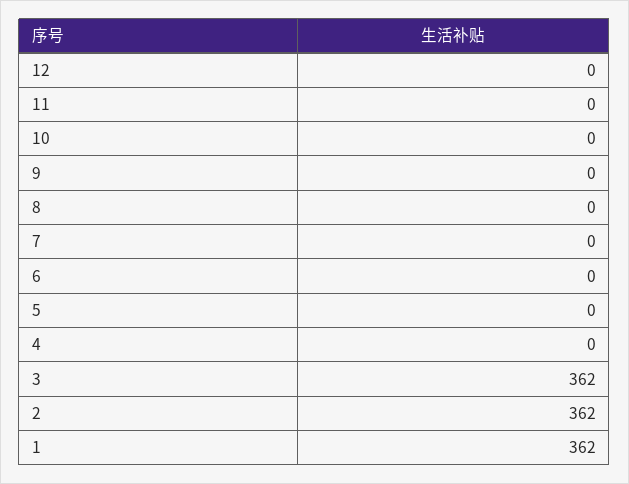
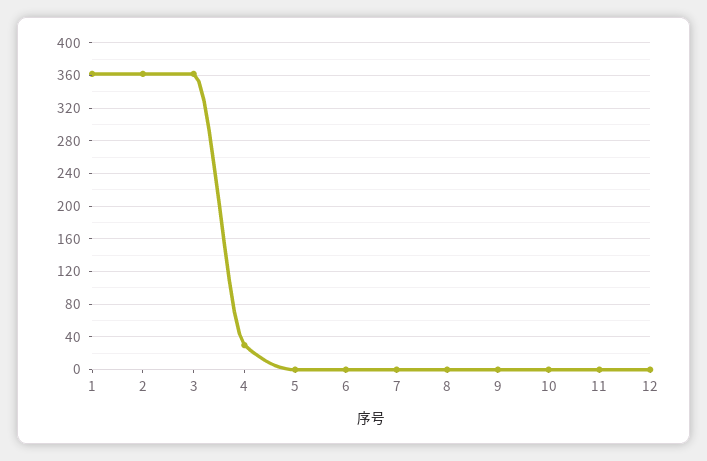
  {
    "12": 0,
    "11": 0,
    "10": 0,
    "9": 0,
    "8": 0,
    "7": 0,
    "6": 0,
    "5": 0,
-   "4": 0,
+   "4": 30,
    "3": 362,
    "2": 362,
    "1": 362
  }

